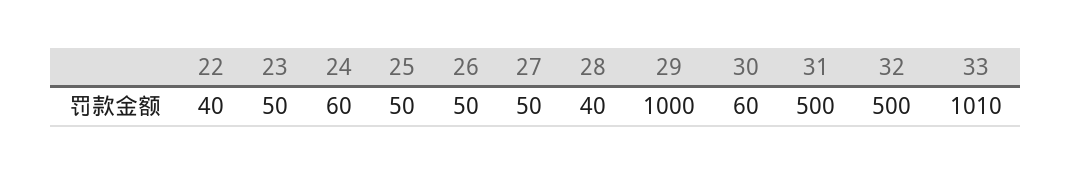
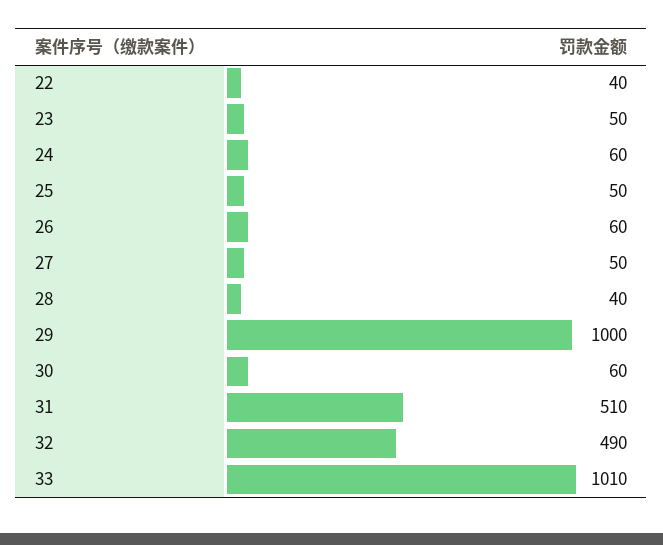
  {
    "22": 40,
    "23": 50,
    "24": 60,
    "25": 50,
-   "26": 50,
+   "26": 60,
    "27": 50,
    "28": 40,
    "29": 1000,
    "30": 60,
-   "31": 500,
+   "31": 510,
-   "32": 500,
+   "32": 490,
    "33": 1010
  }

